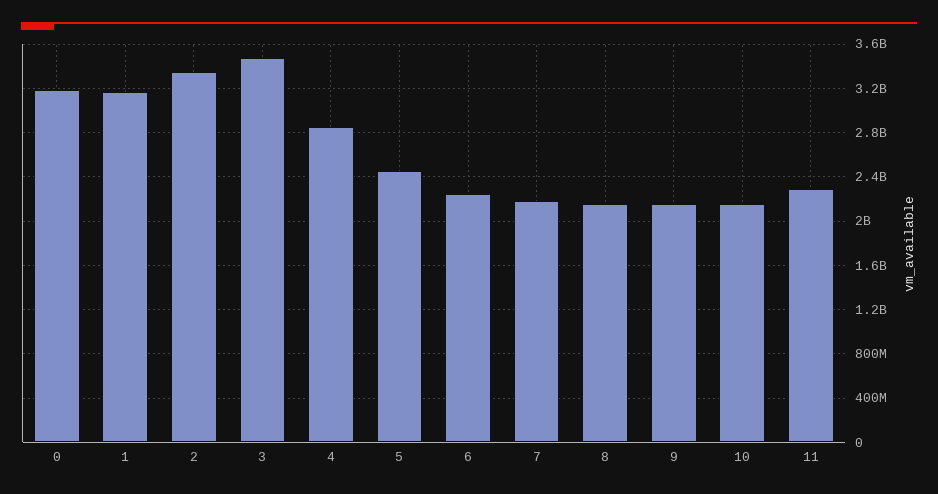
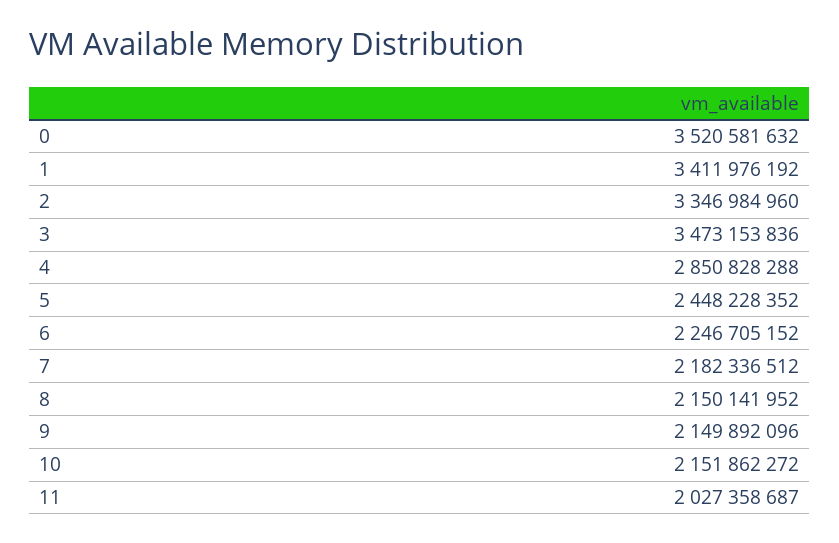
  {
-   "0": 3200000000,
+   "0": 3520581632,
-   "1": 3200000000,
+   "1": 3411976192,
    "2": 3346984960,
    "3": 3473153836,
    "4": 2850828288,
    "5": 2448228352,
    "6": 2246705152,
    "7": 2182336512,
    "8": 2150141952,
    "9": 2149892096,
    "10": 2151862272,
-   "11": 2300000000
+   "11": 2027358687
  }

